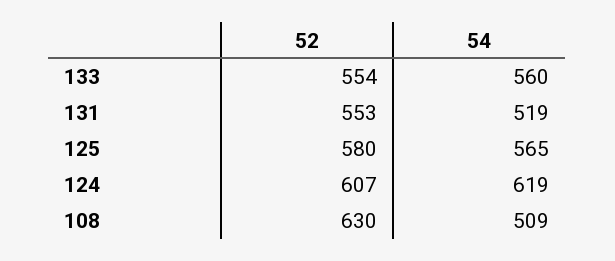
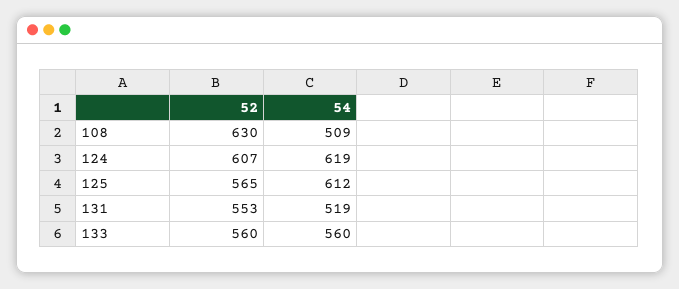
  {
    "52": {
-     "133": 554,
+     "133": 560,
      "131": 553,
-     "125": 580,
+     "125": 565,
      "124": 607,
      "108": 630
    },
    "54": {
      "133": 560,
      "131": 519,
-     "125": 565,
+     "125": 612,
      "124": 619,
      "108": 509
    }
  }

